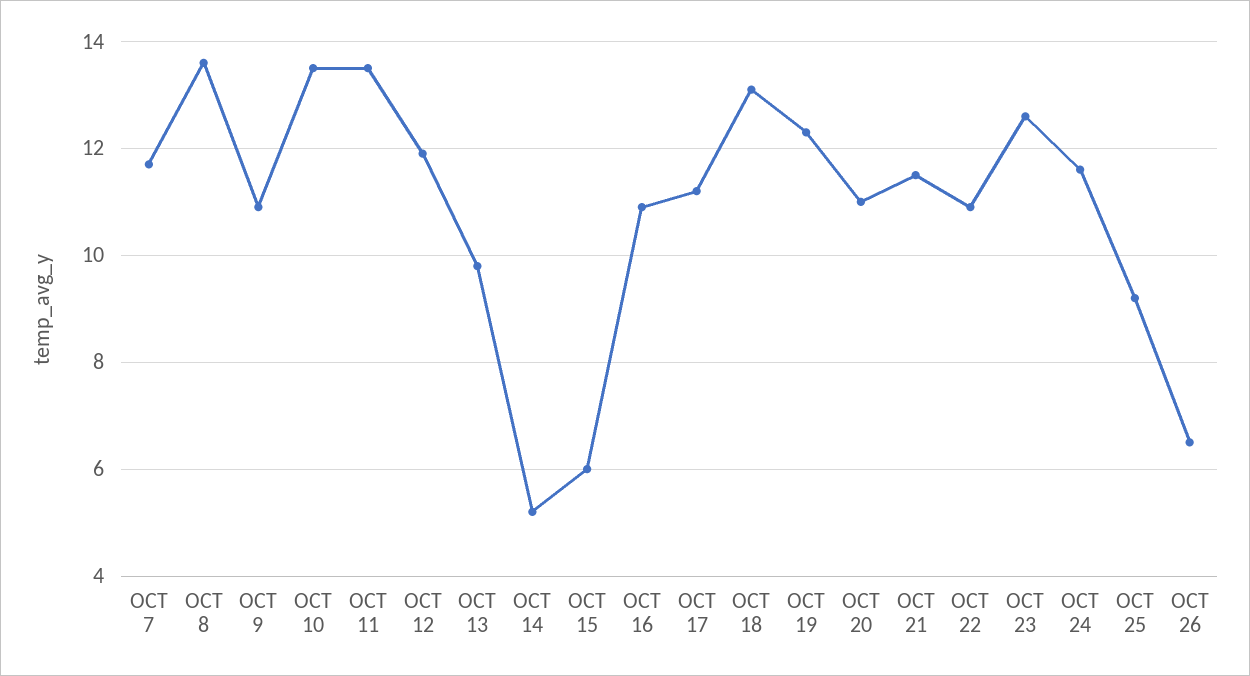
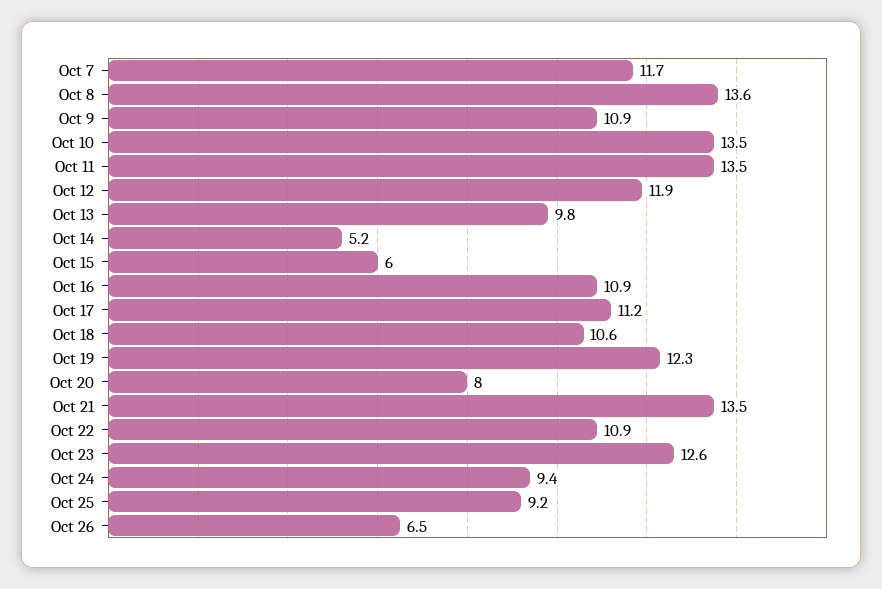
  {
    "OCT 7": 11.7,
    "OCT 8": 13.6,
    "OCT 9": 10.9,
    "OCT 10": 13.5,
    "OCT 11": 13.5,
    "OCT 12": 11.9,
    "OCT 13": 9.8,
    "OCT 14": 5.2,
    "OCT 15": 6,
    "OCT 16": 10.9,
    "OCT 17": 11.2,
-   "OCT 18": 13,
+   "OCT 18": 10.6,
    "OCT 19": 12.3,
-   "OCT 20": 11,
+   "OCT 20": 8,
-   "OCT 21": 11.5,
+   "OCT 21": 13.5,
    "OCT 22": 10.9,
    "OCT 23": 12.6,
-   "OCT 24": 11.5,
+   "OCT 24": 9.4,
    "OCT 25": 9.2,
    "OCT 26": 6.5
  }

